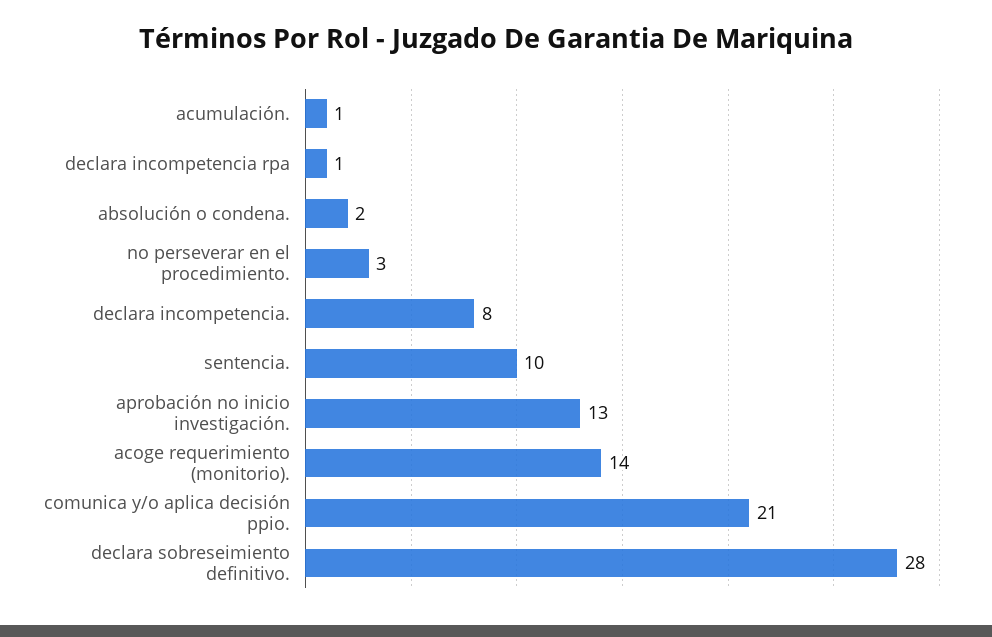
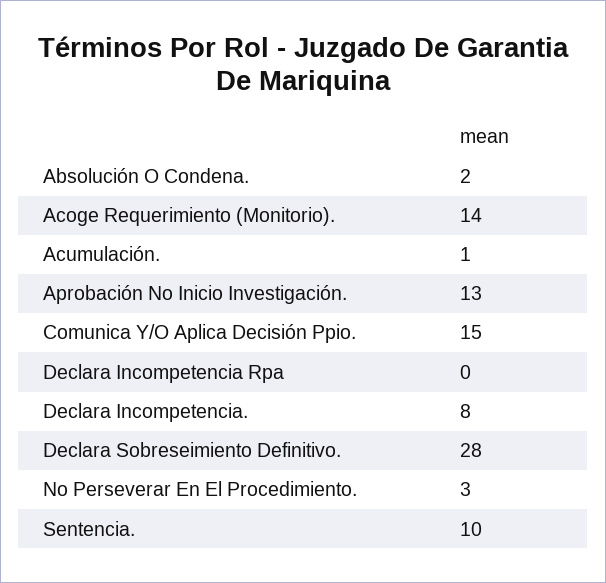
  {
    "acumulación.": 1,
-   "declara incompetencia rpa": 1,
+   "declara incompetencia rpa": 0,
    "absolución o condena.": 2,
    "no perseverar en el procedimiento.": 3,
    "declara incompetencia.": 8,
    "sentencia.": 10,
    "aprobación no inicio investigación.": 13,
    "acoge requerimiento (monitorio).": 14,
-   "comunica y/o aplica decisión ppio.": 21,
+   "comunica y/o aplica decisión ppio.": 15,
    "declara sobreseimiento definitivo.": 28
  }

